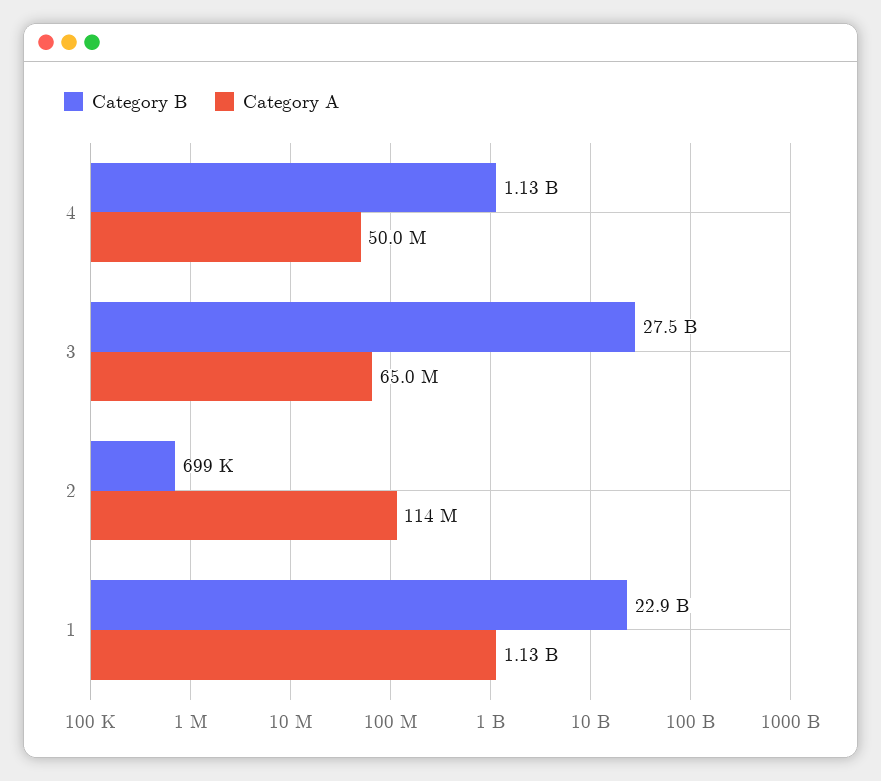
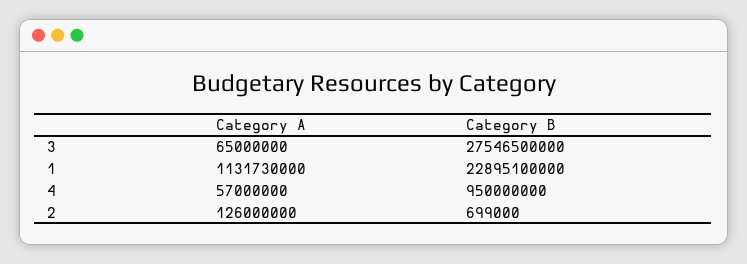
  {
    "Category B": {
-     "4": 1130000000,
+     "4": 950000000,
      "3": 27546500000,
      "2": 699000,
      "1": 22895100000
    },
    "Category A": {
-     "4": 50000000,
+     "4": 57000000,
      "3": 65000000,
-     "2": 114000000,
+     "2": 126000000,
      "1": 1131730000
    }
  }

